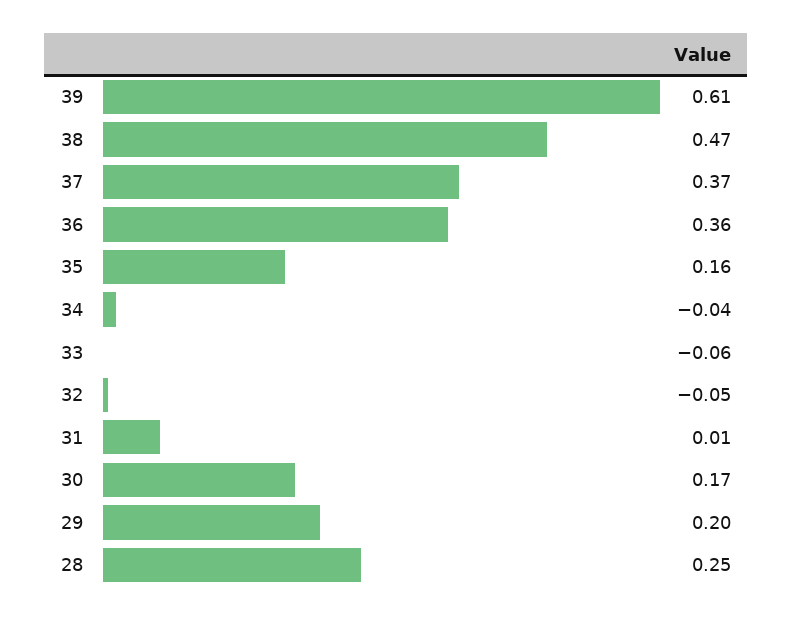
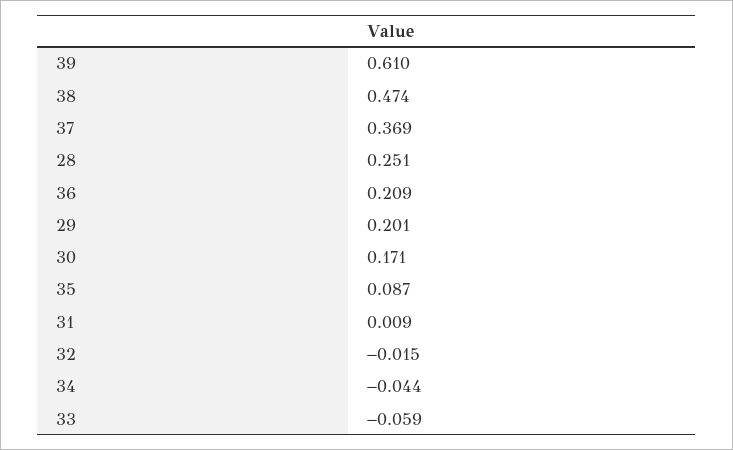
  {
    "39": 0.61,
    "38": 0.474,
    "37": 0.369,
-   "36": 0.36,
+   "36": 0.209,
-   "35": 0.16,
+   "35": 0.087,
    "34": -0.044,
    "33": -0.059,
-   "32": -0.05,
+   "32": -0.015,
    "31": 0.009,
    "30": 0.171,
    "29": 0.201,
    "28": 0.251
  }

